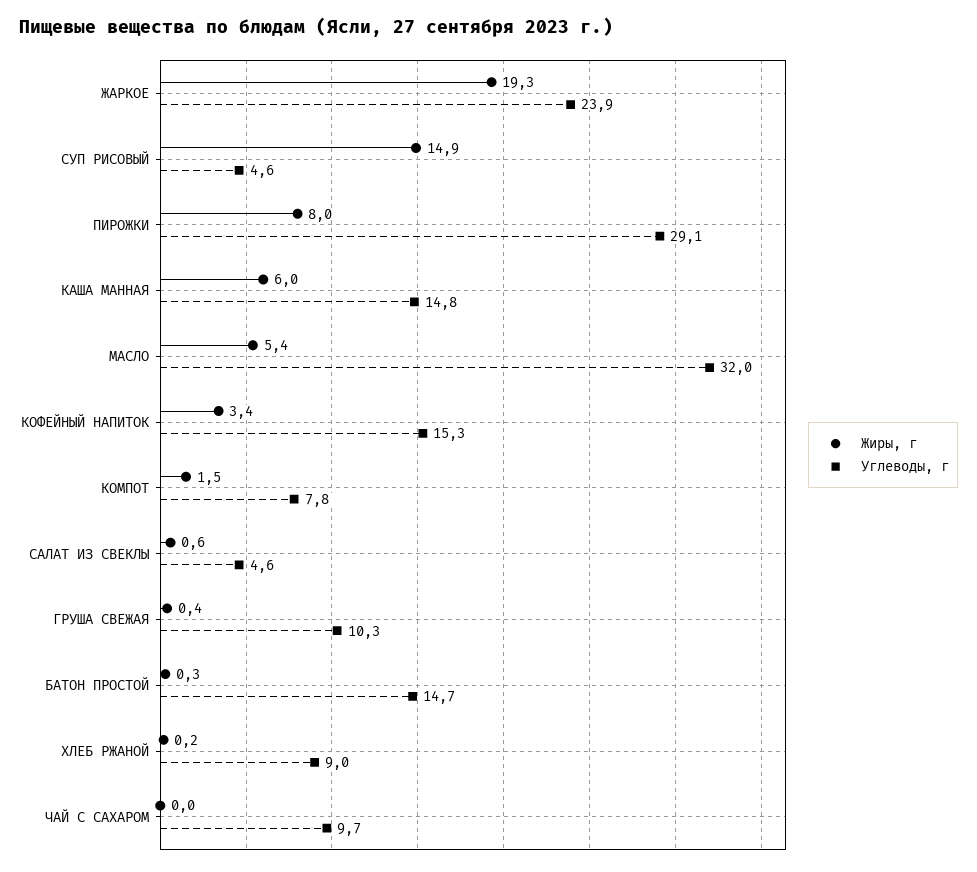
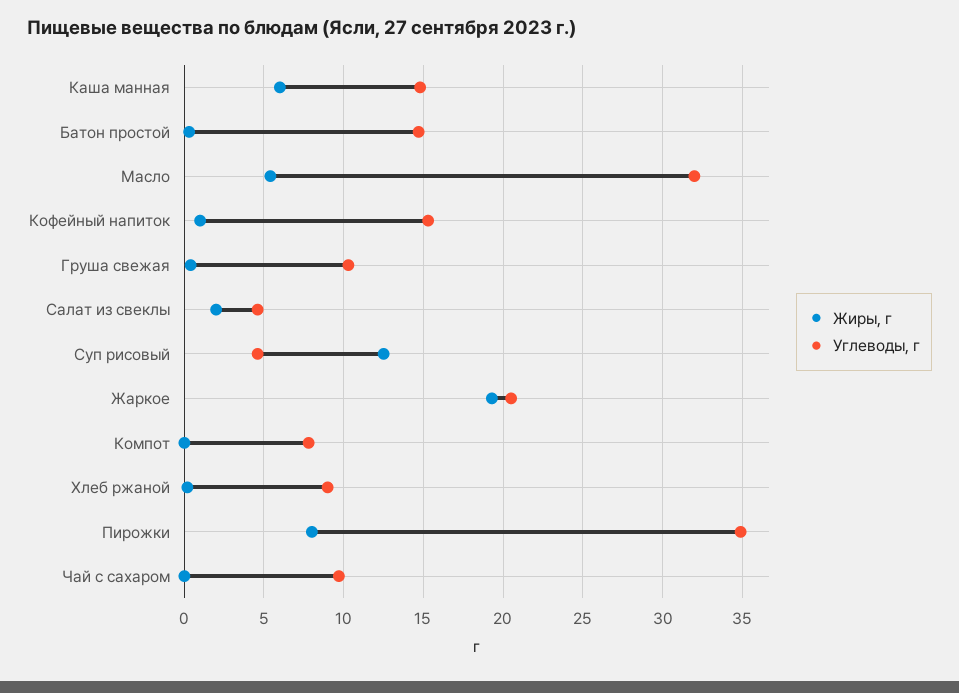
  {
    "Жиры, г": {
      "ЖАРКОЕ": 19.3,
-     "СУП РИСОВЫЙ": 14.9,
+     "СУП РИСОВЫЙ": 12.5,
      "ПИРОЖКИ": 8,
      "КАША МАННАЯ": 6,
      "МАСЛО": 5.4,
-     "КОФЕЙНЫЙ НАПИТОК": 3.4,
+     "КОФЕЙНЫЙ НАПИТОК": 1,
-     "КОМПОТ": 1.5,
+     "КОМПОТ": 0,
-     "САЛАТ ИЗ СВЕКЛЫ": 0.6,
+     "САЛАТ ИЗ СВЕКЛЫ": 2,
      "ГРУША СВЕЖАЯ": 0.4,
      "БАТОН ПРОСТОЙ": 0.3,
      "ХЛЕБ РЖАНОЙ": 0.2,
      "ЧАЙ С САХАРОМ": 0
    },
    "Углеводы, г": {
-     "ЖАРКОЕ": 23.9,
+     "ЖАРКОЕ": 20.5,
      "СУП РИСОВЫЙ": 4.6,
-     "ПИРОЖКИ": 29.1,
+     "ПИРОЖКИ": 35,
      "КАША МАННАЯ": 14.8,
      "МАСЛО": 32,
      "КОФЕЙНЫЙ НАПИТОК": 15.3,
      "КОМПОТ": 7.8,
      "САЛАТ ИЗ СВЕКЛЫ": 4.6,
      "ГРУША СВЕЖАЯ": 10.3,
      "БАТОН ПРОСТОЙ": 14.7,
      "ХЛЕБ РЖАНОЙ": 9,
      "ЧАЙ С САХАРОМ": 9.7
    }
  }

